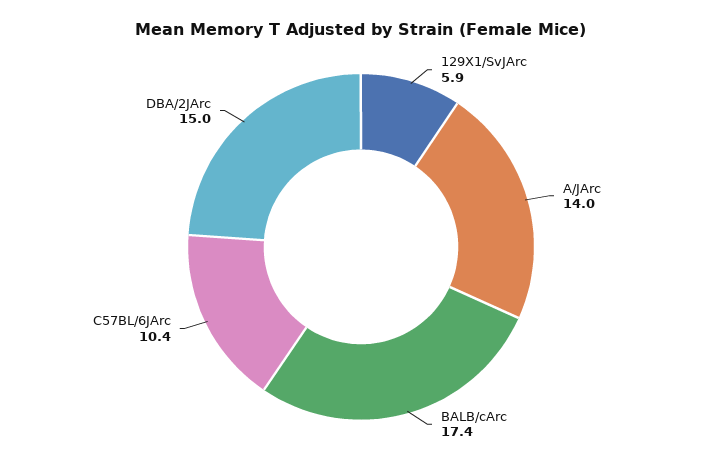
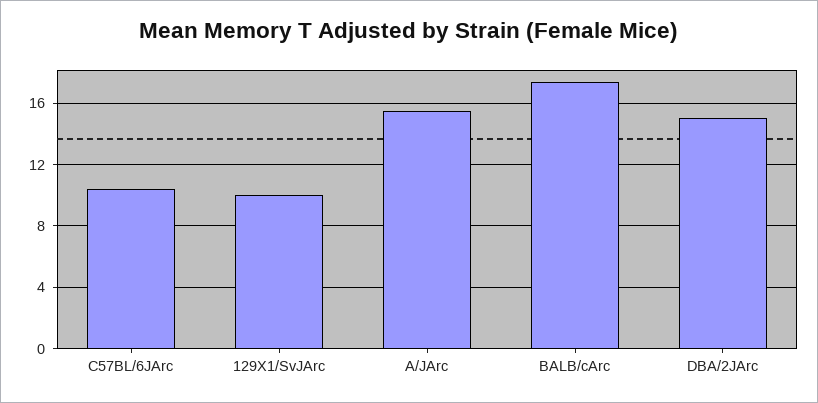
  {
-   "129X1/SvJArc": 5.9,
+   "129X1/SvJArc": 10,
-   "A/JArc": 14,
+   "A/JArc": 15.5,
    "BALB/cArc": 17.4,
    "C57BL/6JArc": 10.4,
    "DBA/2JArc": 15
  }

